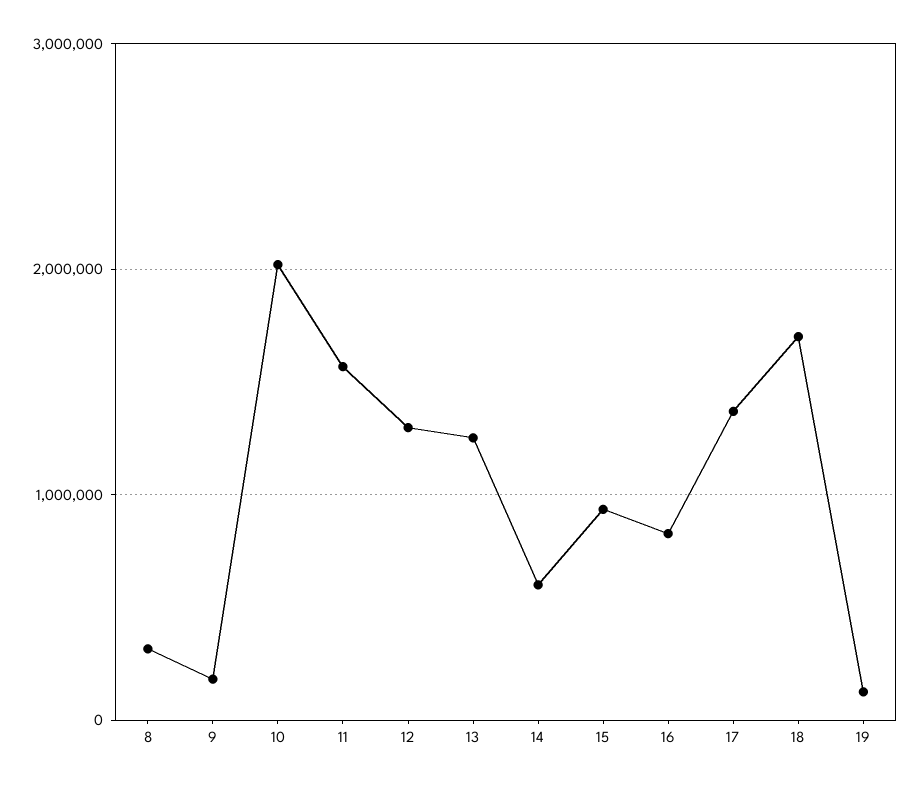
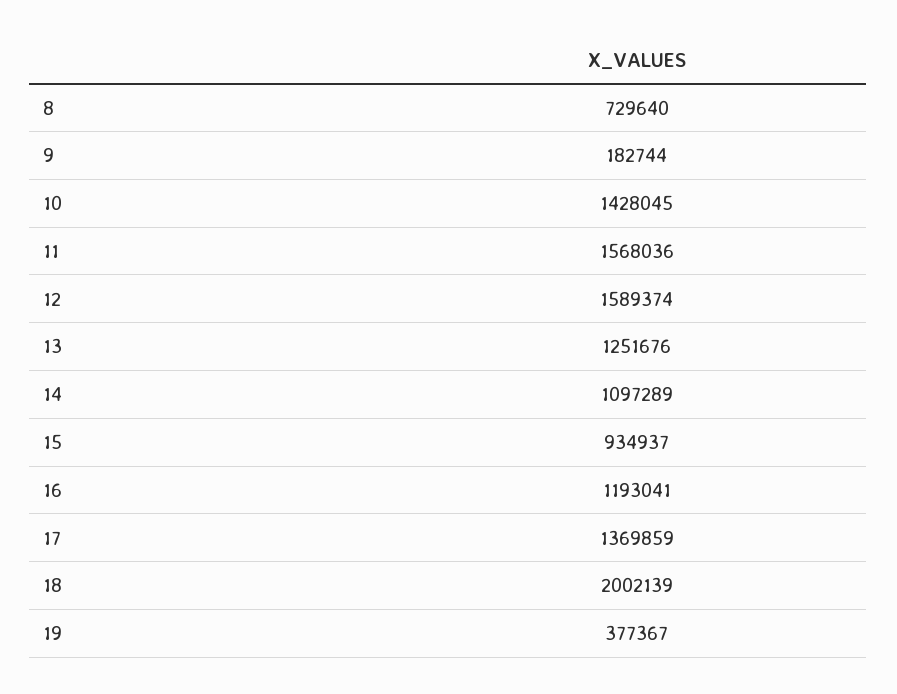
  {
-   "8": 300000,
+   "8": 729640,
    "9": 182744,
-   "10": 2000000,
+   "10": 1428045,
    "11": 1568036,
-   "12": 1300000,
+   "12": 1589374,
    "13": 1251676,
-   "14": 600000,
+   "14": 1097289,
    "15": 934937,
-   "16": 800000,
+   "16": 1193041,
    "17": 1369859,
-   "18": 1700000,
+   "18": 2002139,
-   "19": 100000
+   "19": 377367
  }

